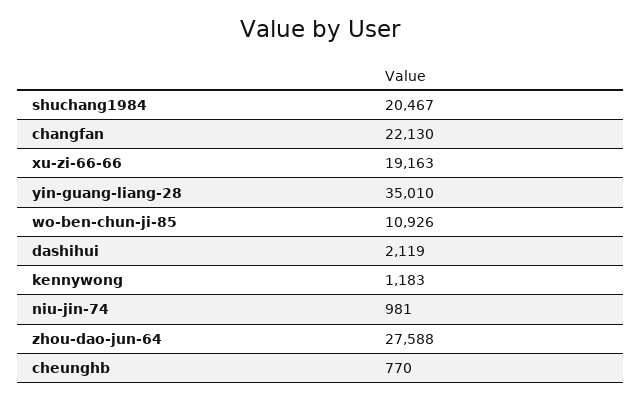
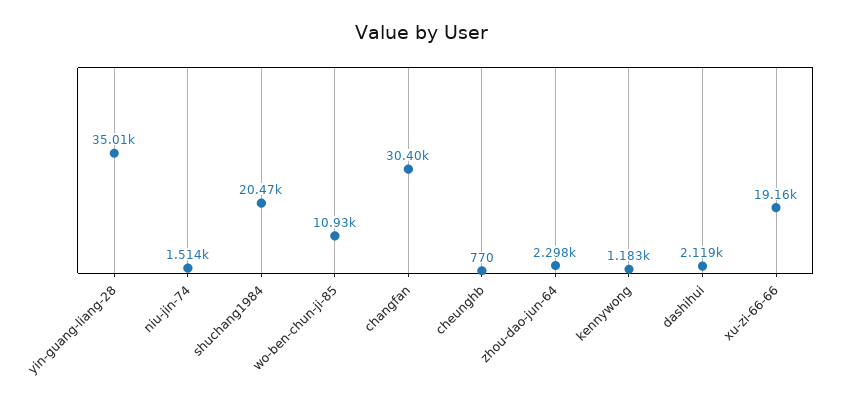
  {
    "shuchang1984": 20467,
-   "changfan": 22130,
+   "changfan": 30400,
    "xu-zi-66-66": 19163,
    "yin-guang-liang-28": 35010,
    "wo-ben-chun-ji-85": 10926,
    "dashihui": 2119,
    "kennywong": 1183,
-   "niu-jin-74": 981,
+   "niu-jin-74": 1514,
-   "zhou-dao-jun-64": 27588,
+   "zhou-dao-jun-64": 2298,
    "cheunghb": 770
  }

